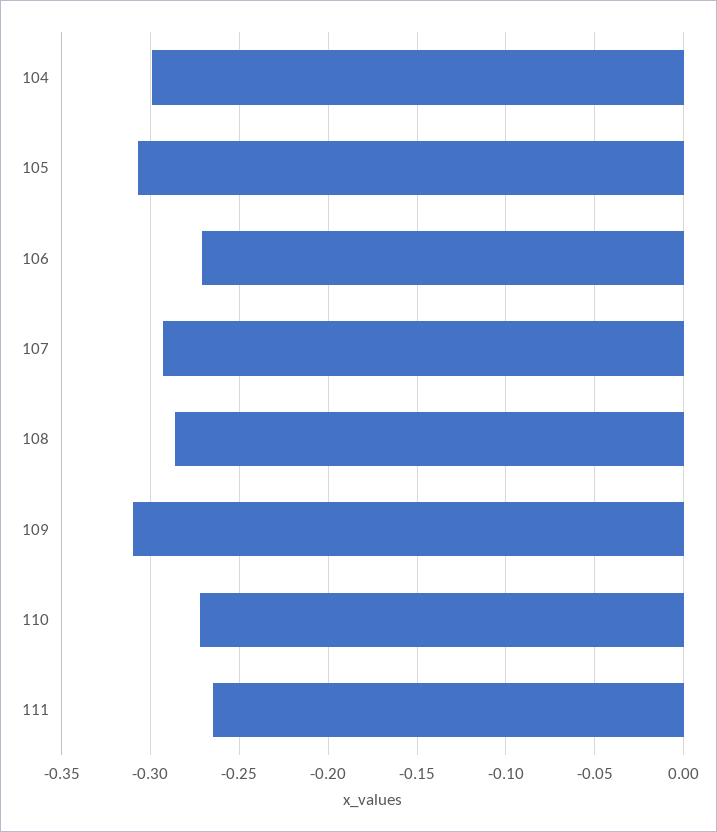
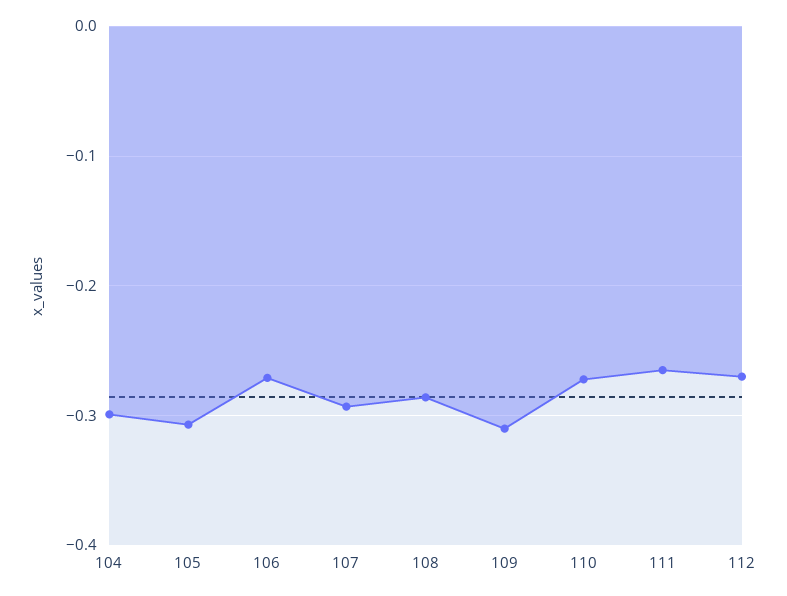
  {
    "104": -0.3,
    "105": -0.305,
    "106": -0.27,
    "107": -0.295,
    "108": -0.285,
    "109": -0.31,
    "110": -0.27,
-   "111": -0.265
+   "111": -0.265,
+   "112": -0.27
  }

